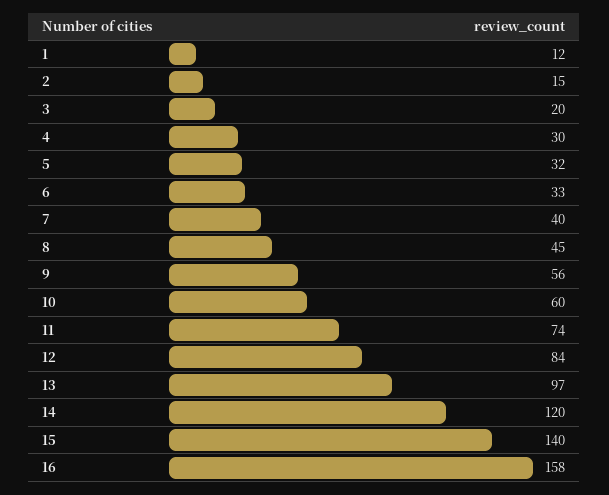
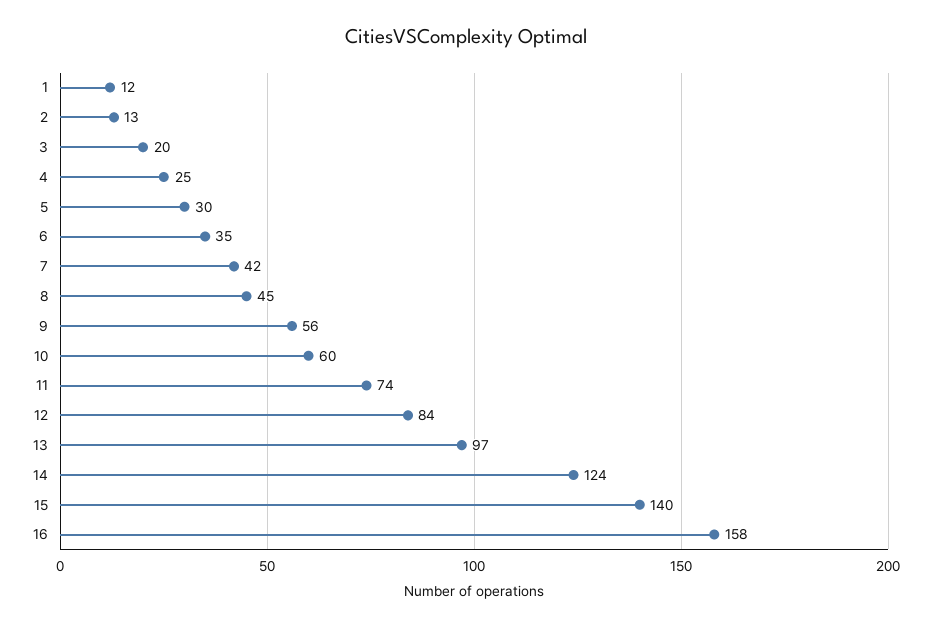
  {
    "1": 12,
-   "2": 15,
+   "2": 13,
    "3": 20,
-   "4": 30,
+   "4": 25,
-   "5": 32,
+   "5": 30,
-   "6": 33,
+   "6": 35,
-   "7": 40,
+   "7": 42,
    "8": 45,
    "9": 56,
    "10": 60,
    "11": 74,
    "12": 84,
    "13": 97,
-   "14": 120,
+   "14": 124,
    "15": 140,
    "16": 158
  }

